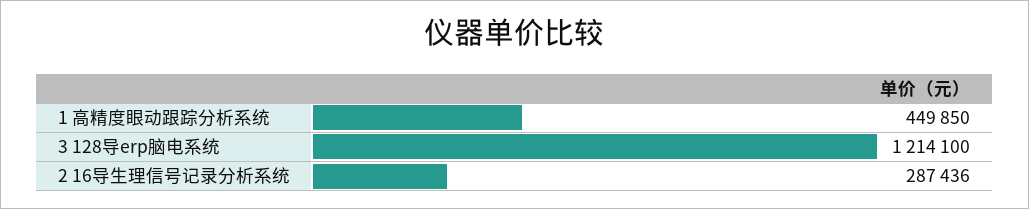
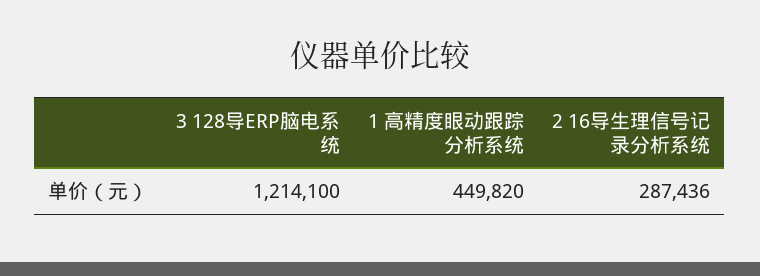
  {
-   "1 高精度眼动跟踪分析系统": 449850,
+   "1 高精度眼动跟踪分析系统": 449820,
    "3 128导erp脑电系统": 1214100,
    "2 16导生理信号记录分析系统": 287436
  }

